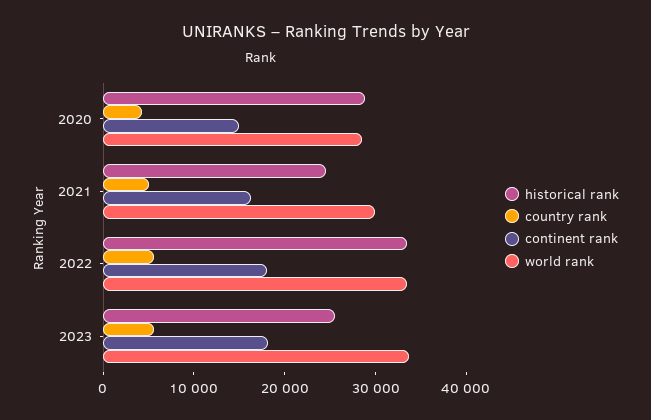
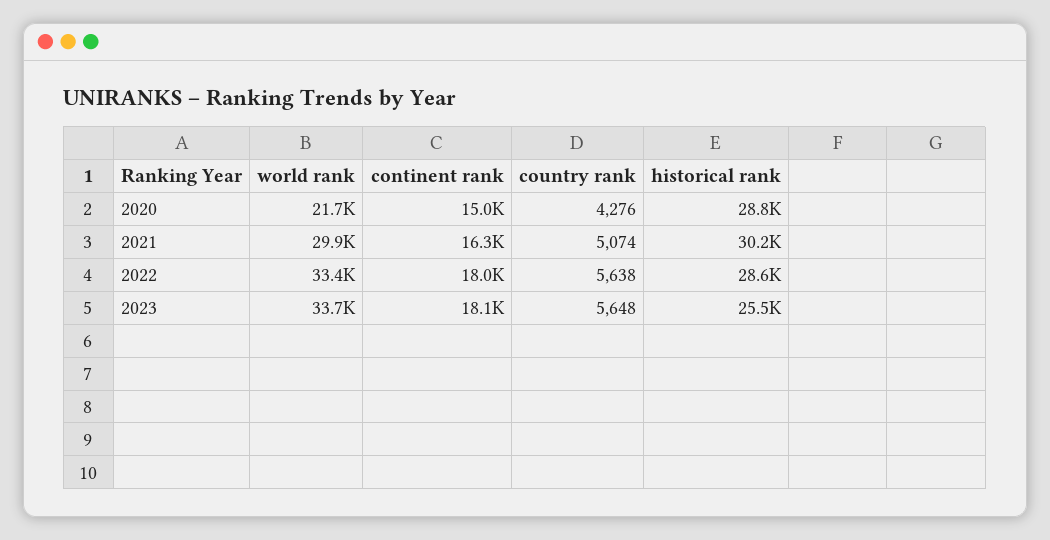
  {
    "historical rank": {
      "2020": 28800,
-     "2021": 24000,
+     "2021": 30200,
-     "2022": 34000,
+     "2022": 28600,
      "2023": 25500
    },
    "country rank": {
      "2020": 4276,
      "2021": 5074,
      "2022": 5638,
      "2023": 5648
    },
    "continent rank": {
      "2020": 15000,
      "2021": 16300,
      "2022": 18000,
      "2023": 18100
    },
    "world rank": {
-     "2020": 28000,
+     "2020": 21700,
      "2021": 29900,
      "2022": 33400,
      "2023": 33700
    }
  }

